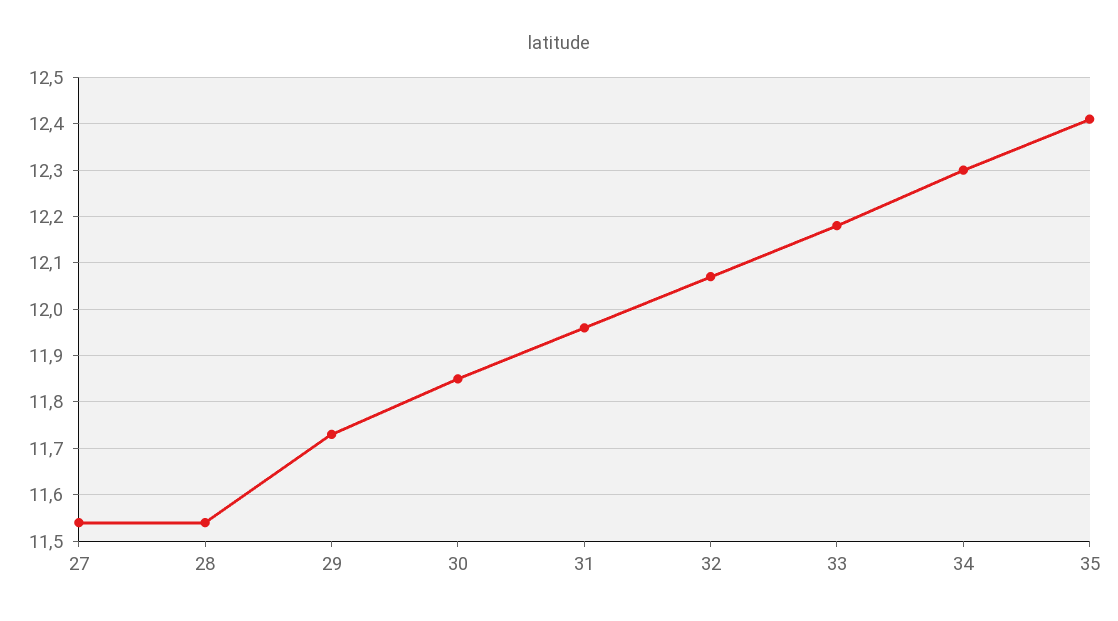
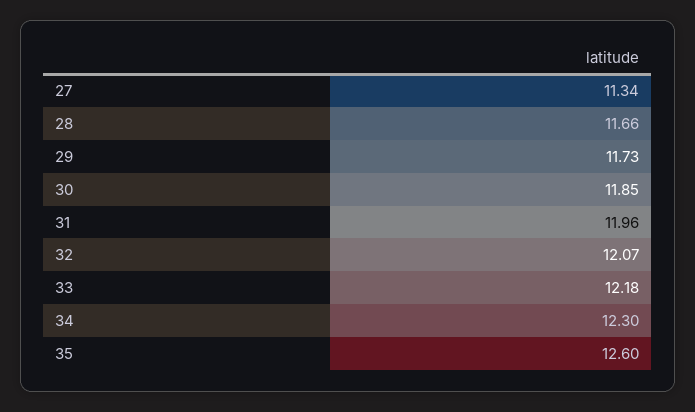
  {
-   "27": 11.55,
+   "27": 11.34,
-   "28": 11.55,
+   "28": 11.66,
    "29": 11.73,
    "30": 11.85,
    "31": 11.96,
    "32": 12.07,
    "33": 12.18,
    "34": 12.3,
-   "35": 12.4
+   "35": 12.6
  }

